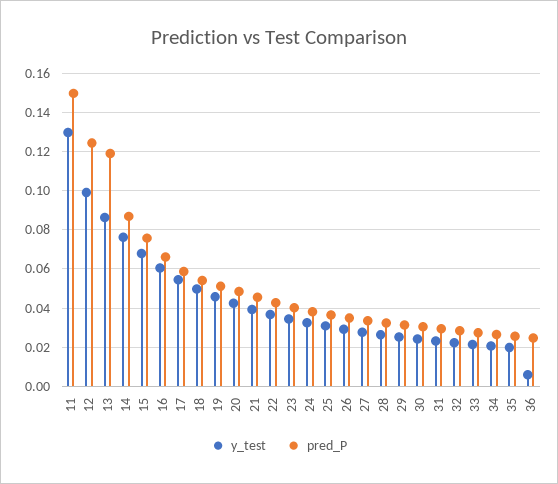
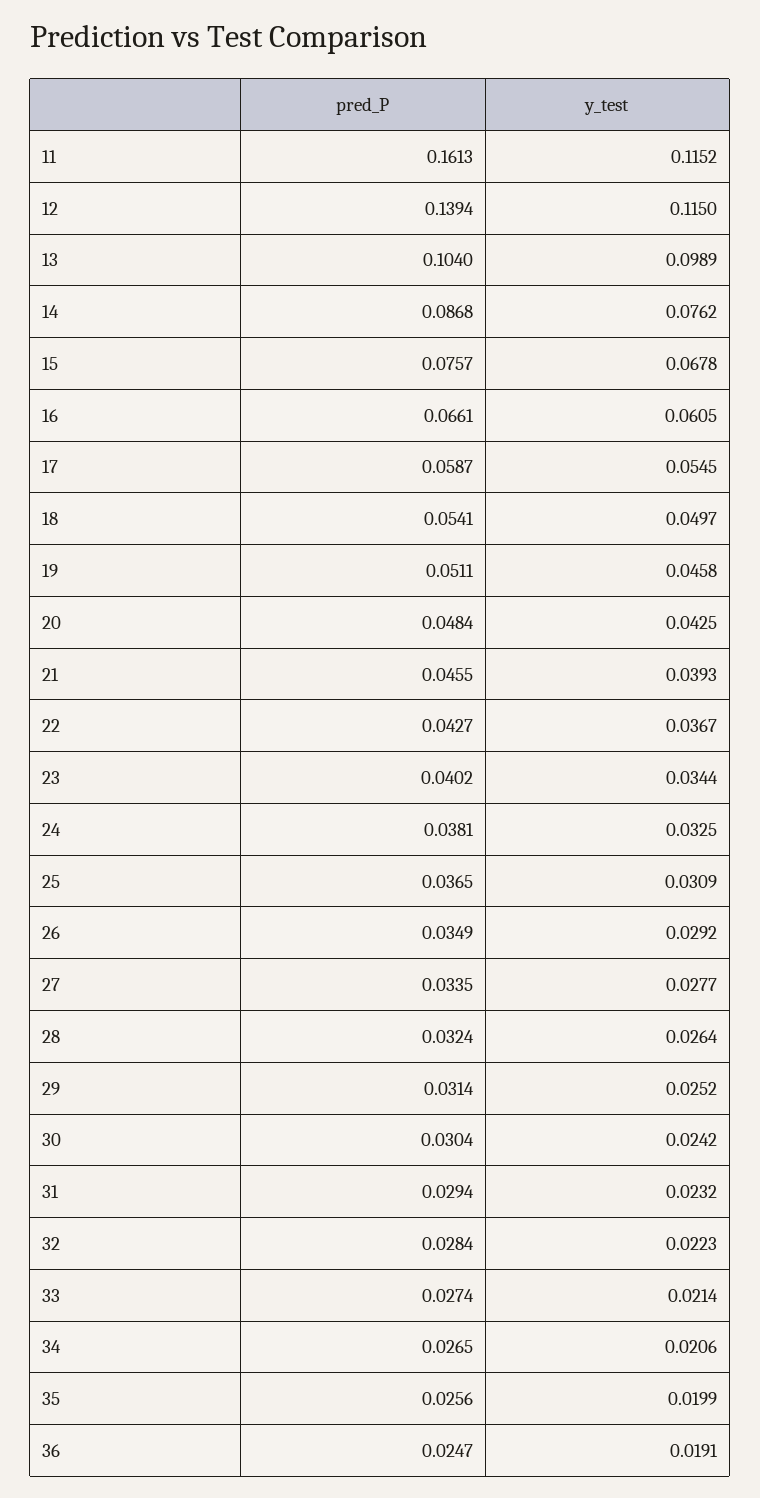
  {
    "y_test": {
-     "11": 0.13,
+     "11": 0.1152,
-     "12": 0.1,
+     "12": 0.115,
-     "13": 0.085,
+     "13": 0.0989,
      "14": 0.0762,
      "15": 0.0678,
      "16": 0.0605,
      "17": 0.0545,
      "18": 0.0497,
      "19": 0.0458,
      "20": 0.0425,
      "21": 0.0393,
      "22": 0.0367,
      "23": 0.0344,
      "24": 0.0325,
      "25": 0.0309,
      "26": 0.0292,
      "27": 0.0277,
      "28": 0.0264,
      "29": 0.0252,
      "30": 0.0242,
      "31": 0.0232,
      "32": 0.0223,
      "33": 0.0214,
      "34": 0.0206,
      "35": 0.0199,
-     "36": 0.005
+     "36": 0.0191
    },
    "pred_P": {
-     "11": 0.15,
+     "11": 0.1613,
-     "12": 0.125,
+     "12": 0.1394,
-     "13": 0.12,
+     "13": 0.104,
      "14": 0.0868,
      "15": 0.0757,
      "16": 0.0661,
      "17": 0.0587,
      "18": 0.0541,
      "19": 0.0511,
      "20": 0.0484,
      "21": 0.0455,
      "22": 0.0427,
      "23": 0.0402,
      "24": 0.0381,
      "25": 0.0365,
      "26": 0.0349,
      "27": 0.0335,
      "28": 0.0324,
      "29": 0.0314,
      "30": 0.0304,
      "31": 0.0294,
      "32": 0.0284,
      "33": 0.0274,
      "34": 0.0265,
      "35": 0.0256,
      "36": 0.0247
    }
  }

